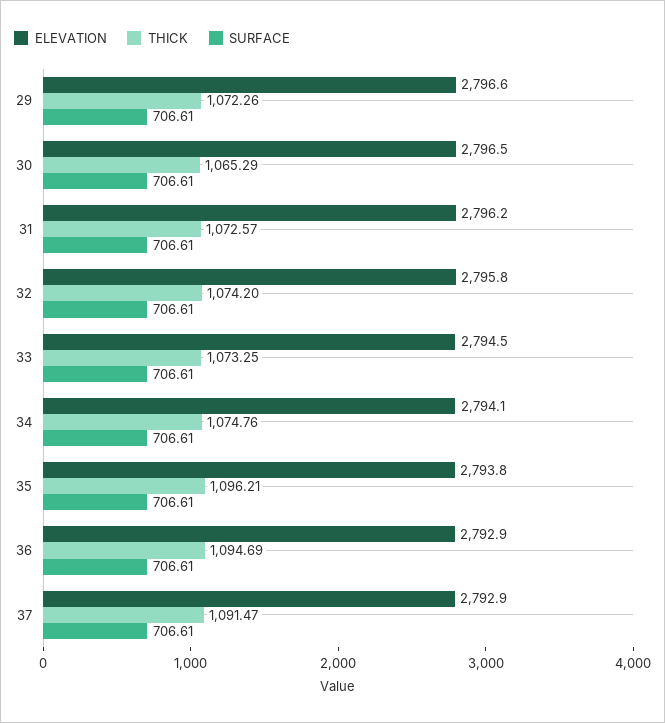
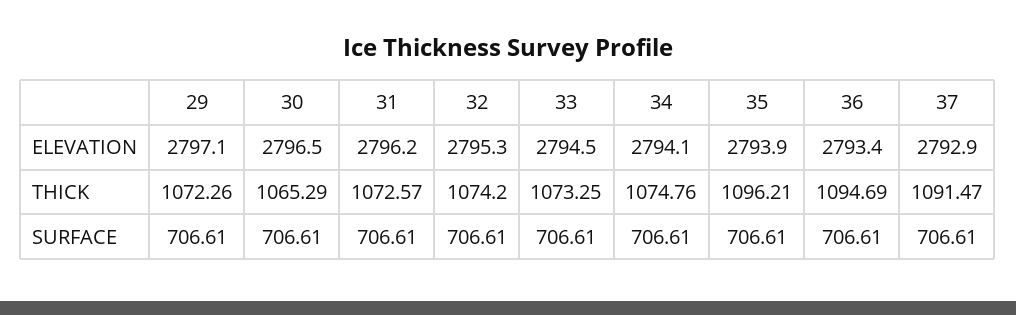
  {
    "ELEVATION": {
-     "29": 2796.6,
+     "29": 2797.1,
      "30": 2796.5,
      "31": 2796.2,
-     "32": 2795.8,
+     "32": 2795.3,
      "33": 2794.5,
      "34": 2794.1,
-     "35": 2793.8,
+     "35": 2793.9,
-     "36": 2792.9,
+     "36": 2793.4,
      "37": 2792.9
    },
    "THICK": {
      "29": 1072.26,
      "30": 1065.29,
      "31": 1072.57,
      "32": 1074.2,
      "33": 1073.25,
      "34": 1074.76,
      "35": 1096.21,
      "36": 1094.69,
      "37": 1091.47
    },
    "SURFACE": {
      "29": 706.61,
      "30": 706.61,
      "31": 706.61,
      "32": 706.61,
      "33": 706.61,
      "34": 706.61,
      "35": 706.61,
      "36": 706.61,
      "37": 706.61
    }
  }

